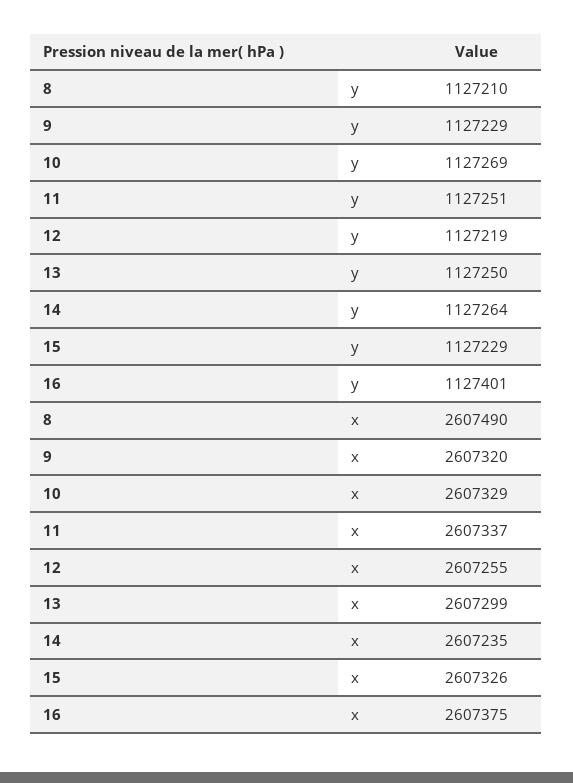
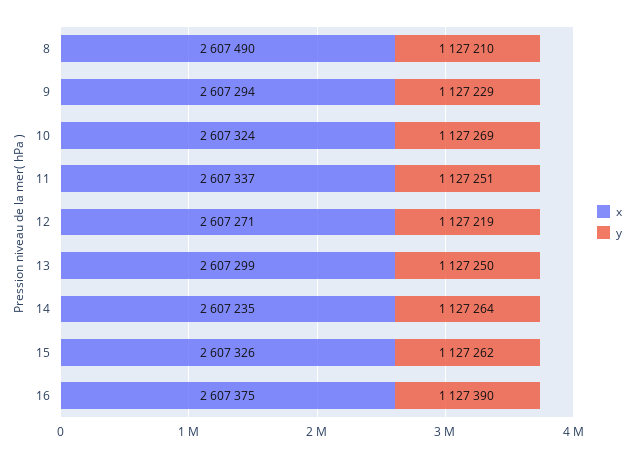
  {
    "y": {
      "8": 1127210,
      "9": 1127229,
      "10": 1127269,
      "11": 1127251,
      "12": 1127219,
      "13": 1127250,
      "14": 1127264,
-     "15": 1127229,
+     "15": 1127262,
-     "16": 1127401
+     "16": 1127390
    },
    "x": {
      "8": 2607490,
-     "9": 2607320,
+     "9": 2607294,
-     "10": 2607329,
+     "10": 2607324,
      "11": 2607337,
-     "12": 2607255,
+     "12": 2607271,
      "13": 2607299,
      "14": 2607235,
      "15": 2607326,
      "16": 2607375
    }
  }

